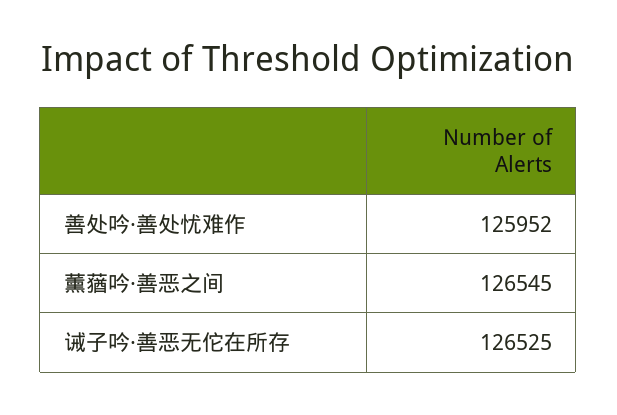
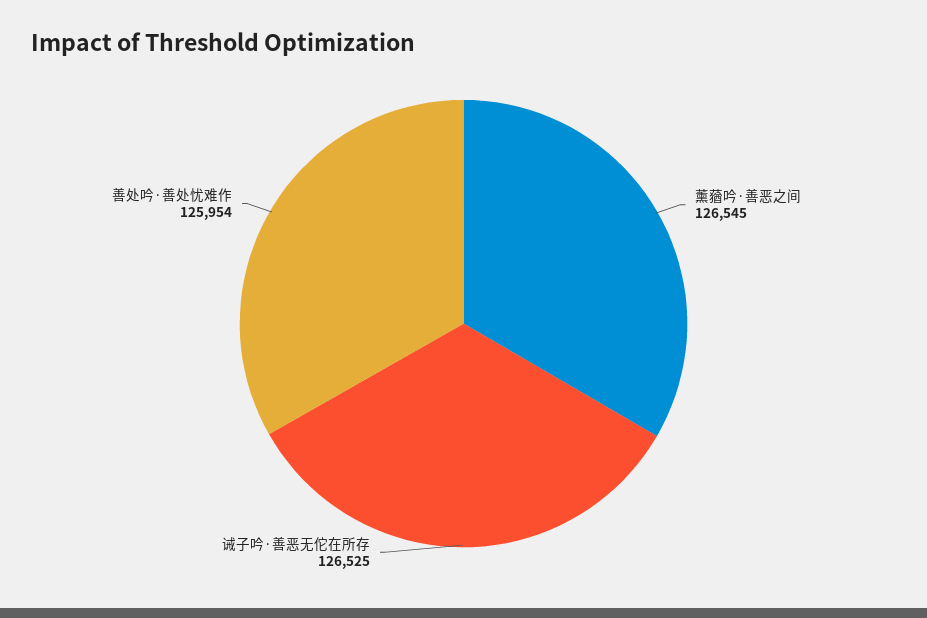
  {
-   "善处吟·善处忧难作": 125952,
+   "善处吟·善处忧难作": 125954,
    "薰蕕吟·善恶之间": 126545,
    "诫子吟·善恶无佗在所存": 126525
  }

